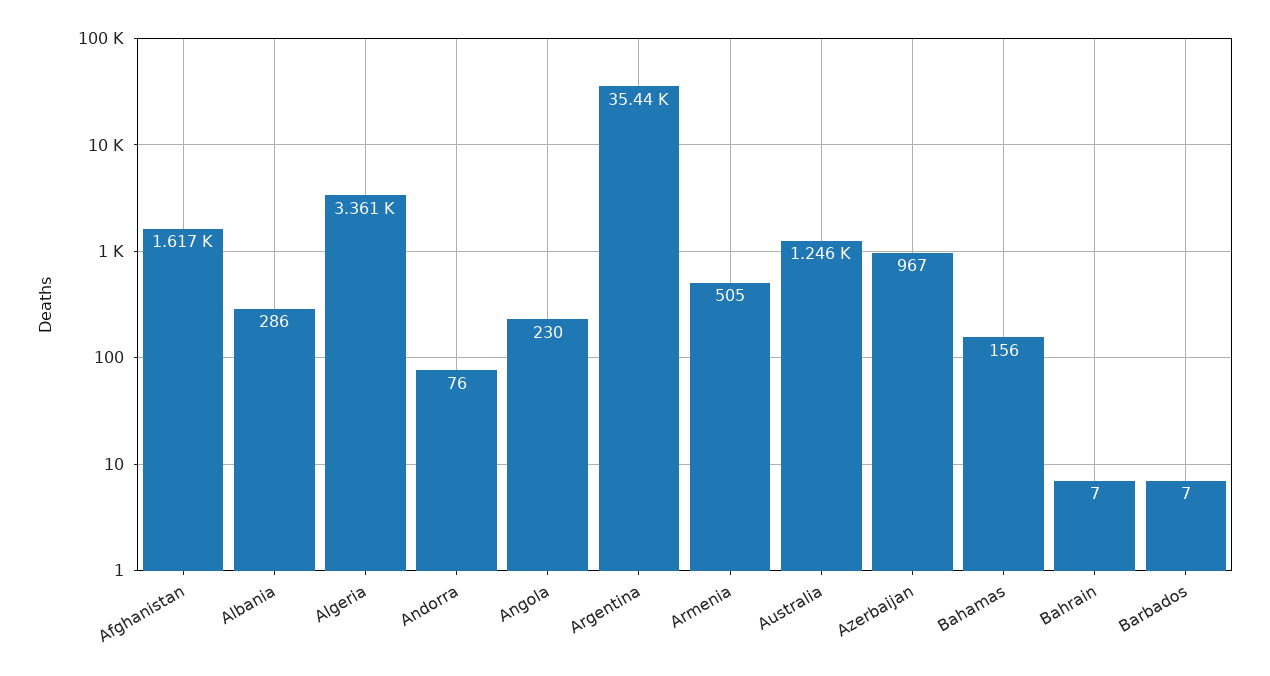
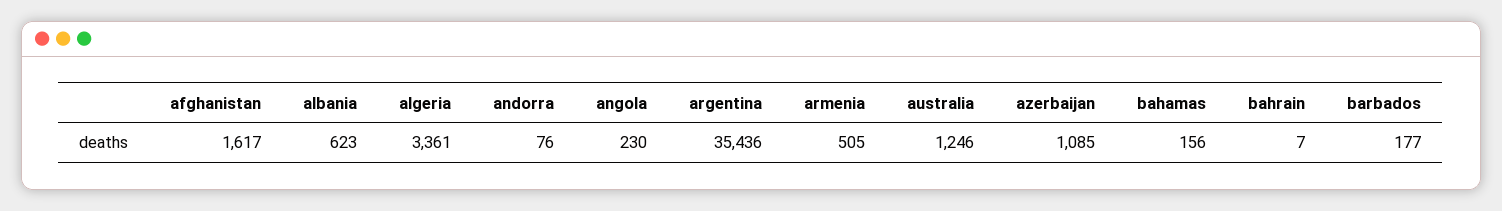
  {
    "Afghanistan": 1617,
-   "Albania": 286,
+   "Albania": 623,
    "Algeria": 3361,
    "Andorra": 76,
    "Angola": 230,
    "Argentina": 35436,
    "Armenia": 505,
    "Australia": 1246,
-   "Azerbaijan": 967,
+   "Azerbaijan": 1085,
    "Bahamas": 156,
    "Bahrain": 7,
-   "Barbados": 7
+   "Barbados": 177
  }

